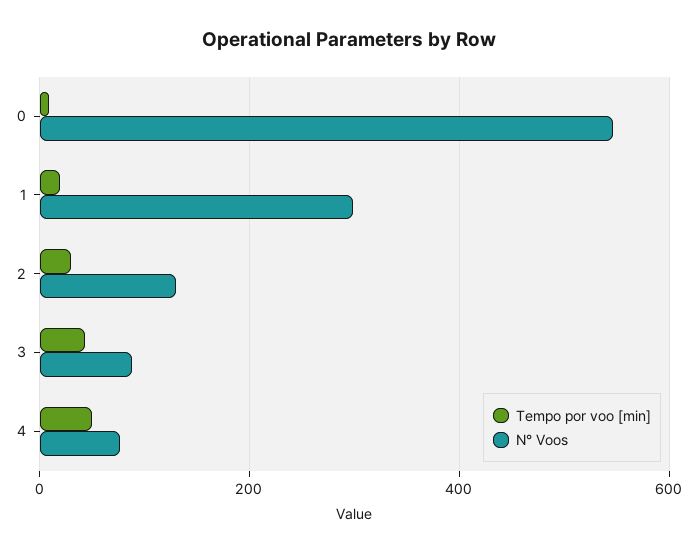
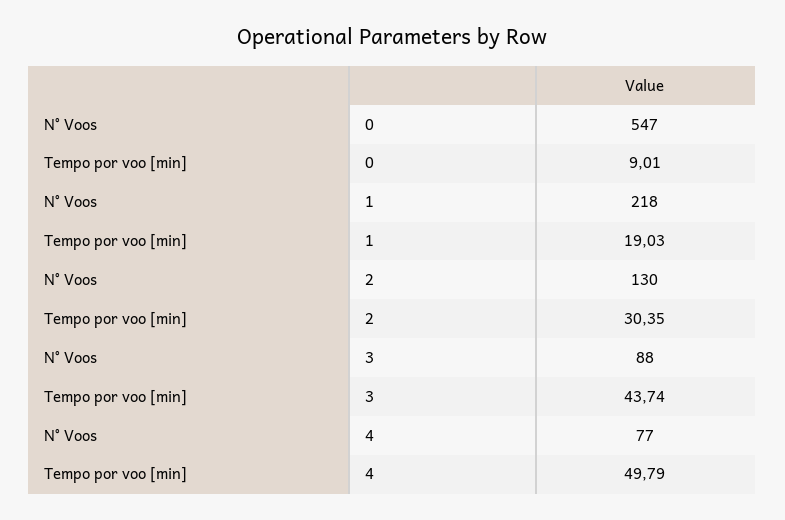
  {
    "Tempo por voo [min]": {
      "0": 9.01,
      "1": 19.03,
      "2": 30.35,
      "3": 43.74,
      "4": 49.79
    },
    "N° Voos": {
      "0": 547,
-     "1": 300,
+     "1": 218,
      "2": 130,
      "3": 88,
      "4": 77
    }
  }

